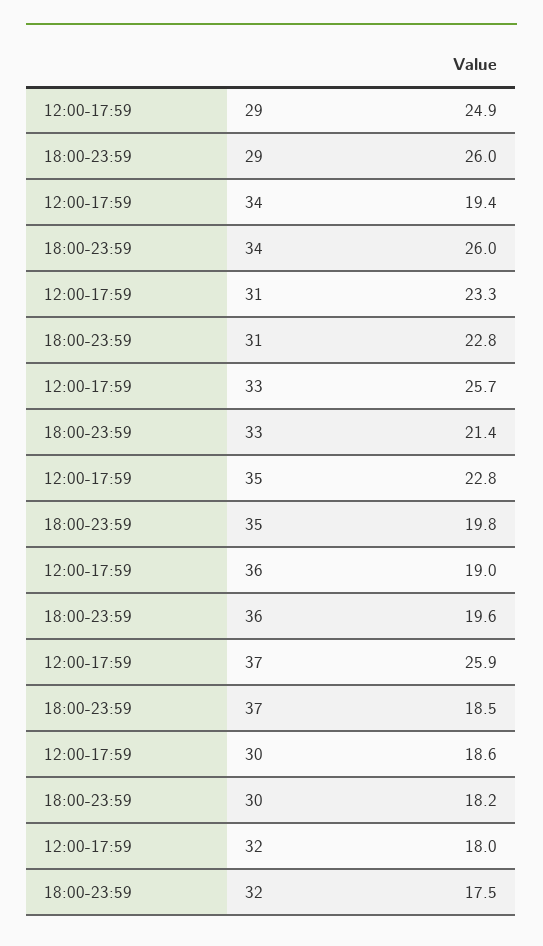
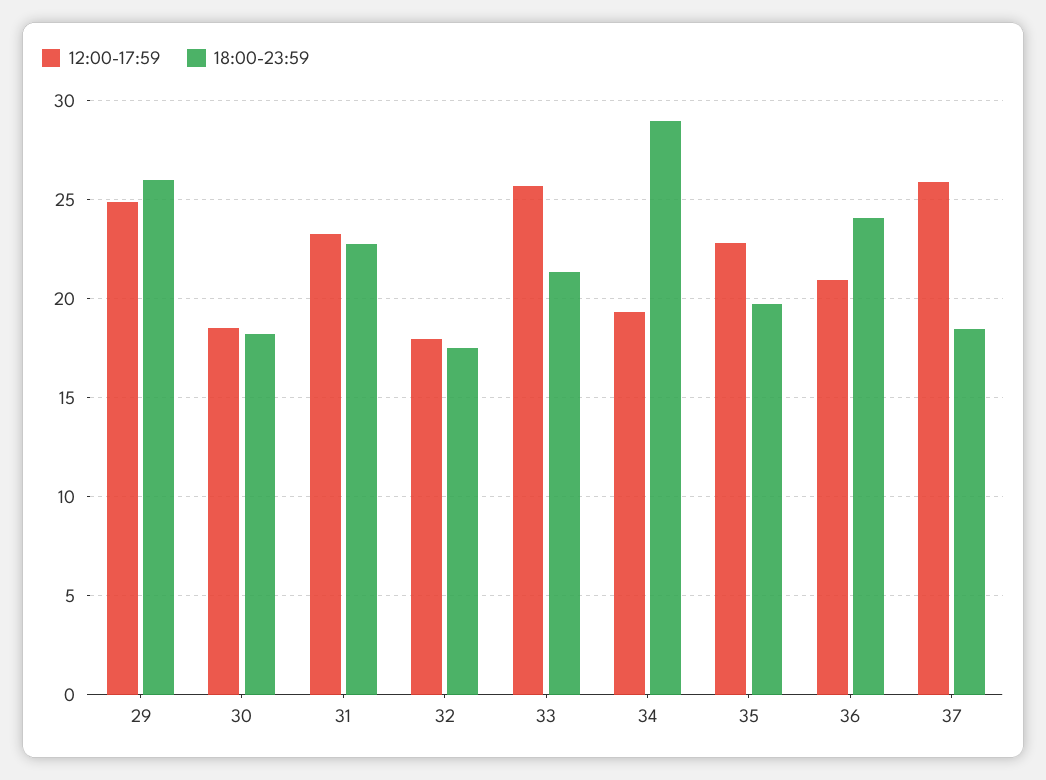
  {
    "12:00-17:59": {
      "29": 24.9,
      "34": 19.4,
      "31": 23.3,
      "33": 25.7,
      "35": 22.8,
-     "36": 19,
+     "36": 21,
      "37": 25.9,
      "30": 18.6,
      "32": 18
    },
    "18:00-23:59": {
      "29": 26,
-     "34": 26,
+     "34": 29,
      "31": 22.8,
      "33": 21.4,
      "35": 19.8,
-     "36": 19.6,
+     "36": 24,
      "37": 18.5,
      "30": 18.2,
      "32": 17.5
    }
  }

